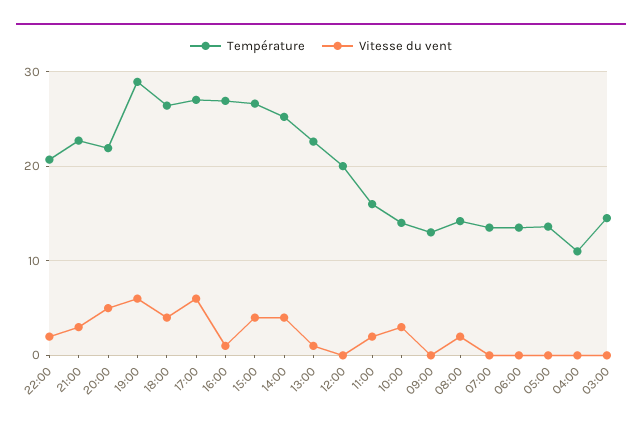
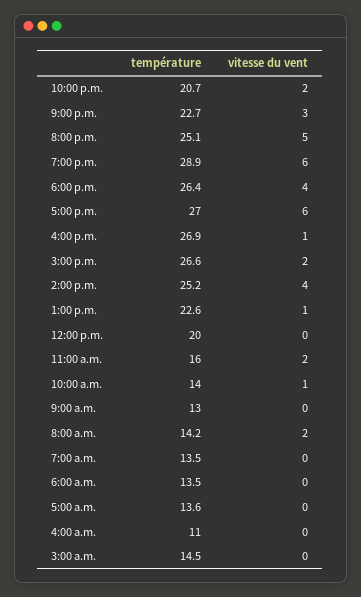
  {
    "Température": {
      "22:00": 20.7,
      "21:00": 22.7,
-     "20:00": 22,
+     "20:00": 25.1,
      "19:00": 28.9,
      "18:00": 26.4,
      "17:00": 27,
      "16:00": 26.9,
      "15:00": 26.6,
      "14:00": 25.2,
      "13:00": 22.6,
      "12:00": 20,
      "11:00": 16,
      "10:00": 14,
      "09:00": 13,
      "08:00": 14.2,
      "07:00": 13.5,
      "06:00": 13.5,
      "05:00": 13.6,
      "04:00": 11,
      "03:00": 14.5
    },
    "Vitesse du vent": {
      "22:00": 2,
      "21:00": 3,
      "20:00": 5,
      "19:00": 6,
      "18:00": 4,
      "17:00": 6,
      "16:00": 1,
-     "15:00": 4,
+     "15:00": 2,
      "14:00": 4,
      "13:00": 1,
      "12:00": 0,
      "11:00": 2,
-     "10:00": 3,
+     "10:00": 1,
      "09:00": 0,
      "08:00": 2,
      "07:00": 0,
      "06:00": 0,
      "05:00": 0,
      "04:00": 0,
      "03:00": 0
    }
  }

